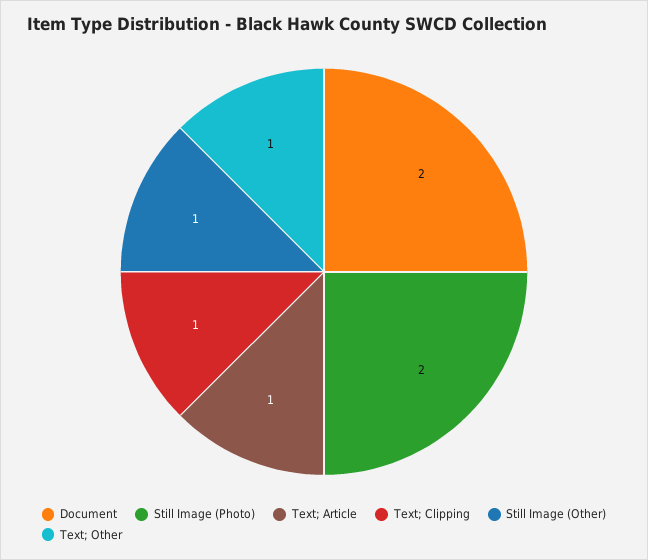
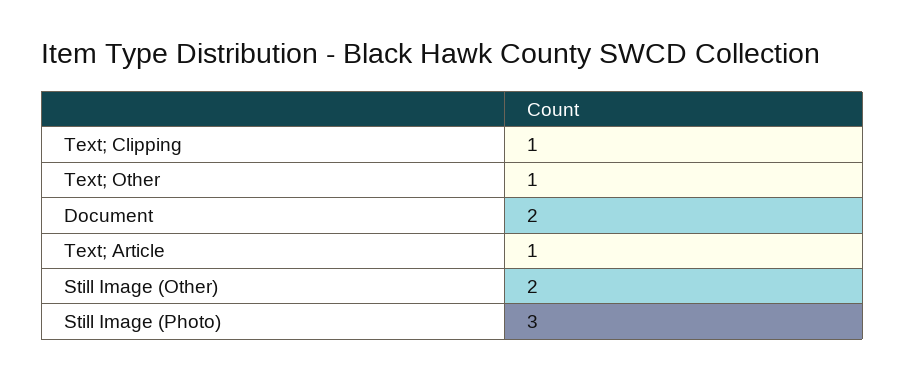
  {
    "Document": 2,
-   "Still Image (Photo)": 2,
+   "Still Image (Photo)": 3,
    "Text; Article": 1,
    "Text; Clipping": 1,
-   "Still Image (Other)": 1,
+   "Still Image (Other)": 2,
    "Text; Other": 1
  }

